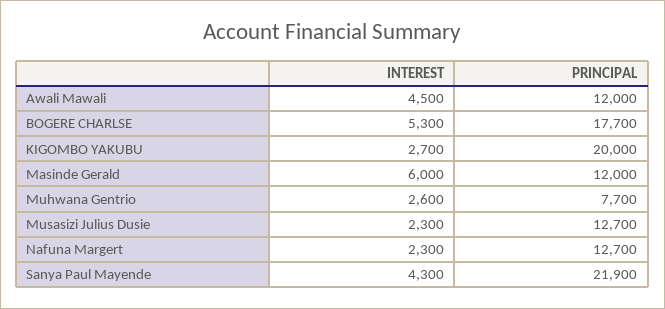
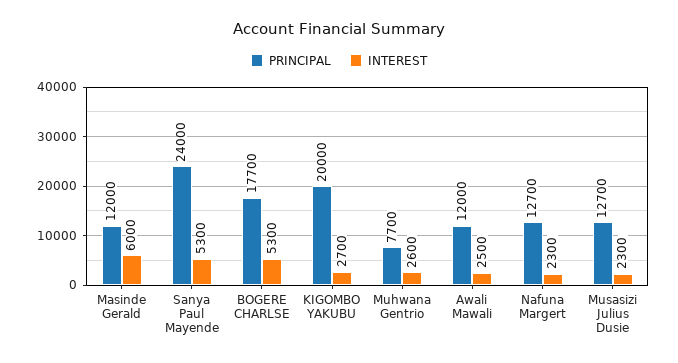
  {
    "INTEREST": {
-     "Awali Mawali": 4500,
+     "Awali Mawali": 2500,
      "BOGERE CHARLSE": 5300,
      "KIGOMBO YAKUBU": 2700,
      "Masinde Gerald": 6000,
      "Muhwana Gentrio": 2600,
      "Musasizi Julius Dusie": 2300,
      "Nafuna Margert": 2300,
-     "Sanya Paul Mayende": 4300
+     "Sanya Paul Mayende": 5300
    },
    "PRINCIPAL": {
      "Awali Mawali": 12000,
      "BOGERE CHARLSE": 17700,
      "KIGOMBO YAKUBU": 20000,
      "Masinde Gerald": 12000,
      "Muhwana Gentrio": 7700,
      "Musasizi Julius Dusie": 12700,
      "Nafuna Margert": 12700,
-     "Sanya Paul Mayende": 21900
+     "Sanya Paul Mayende": 24000
    }
  }

